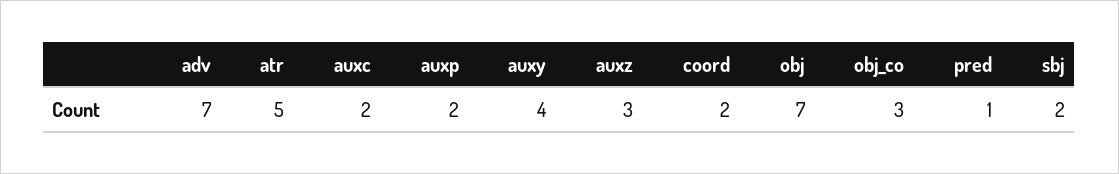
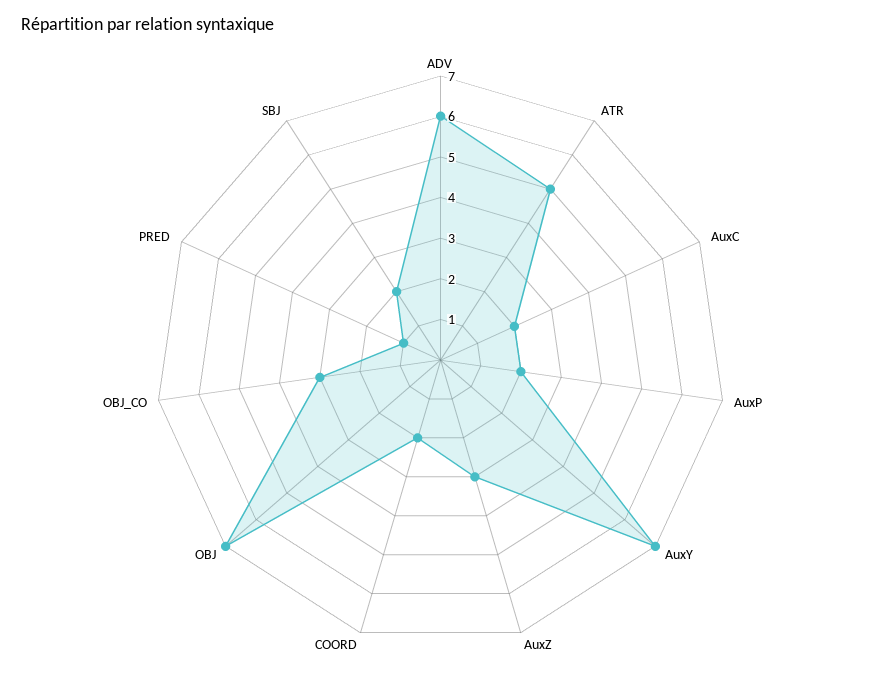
  {
-   "adv": 7,
+   "adv": 6,
    "atr": 5,
    "auxc": 2,
    "auxp": 2,
-   "auxy": 4,
+   "auxy": 7,
    "auxz": 3,
    "coord": 2,
    "obj": 7,
    "obj_co": 3,
    "pred": 1,
    "sbj": 2
  }

